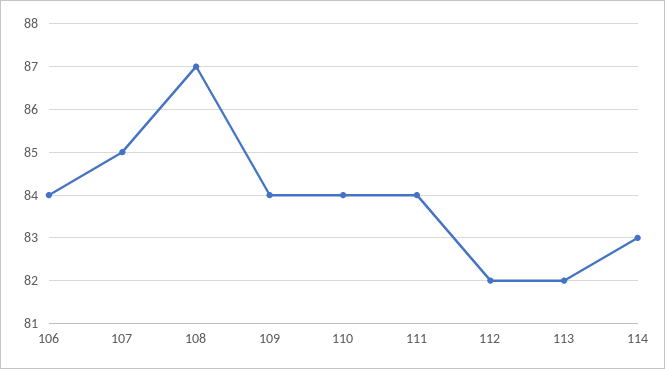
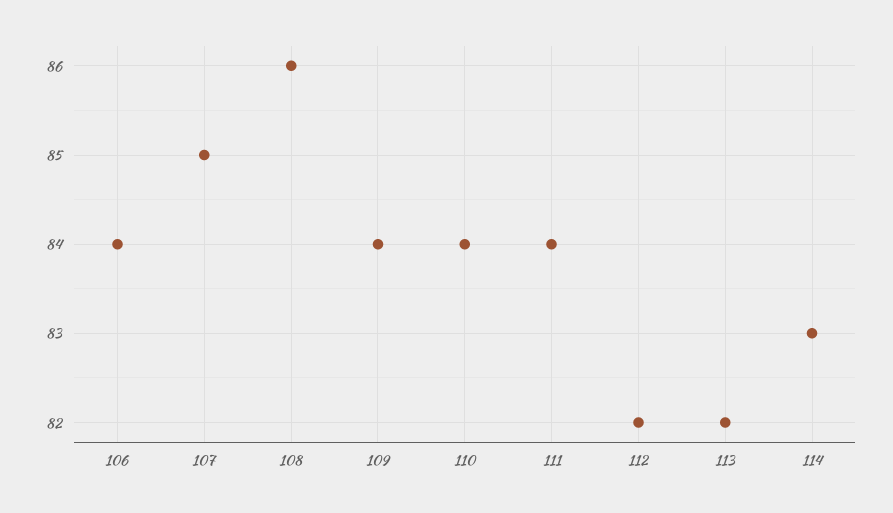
  {
    "106": 84,
    "107": 85,
-   "108": 87,
+   "108": 86,
    "109": 84,
    "110": 84,
    "111": 84,
    "112": 82,
    "113": 82,
    "114": 83
  }

